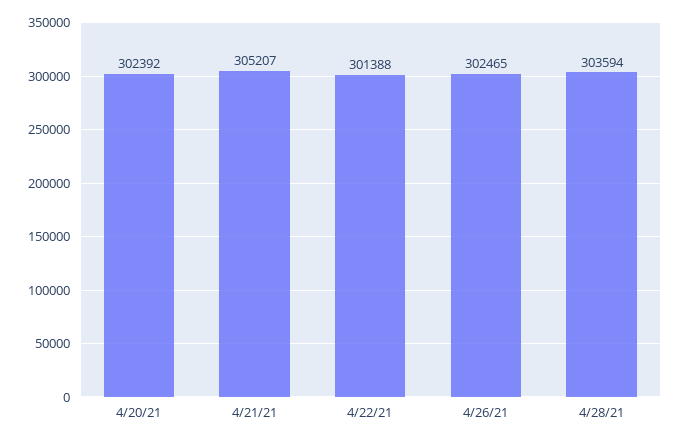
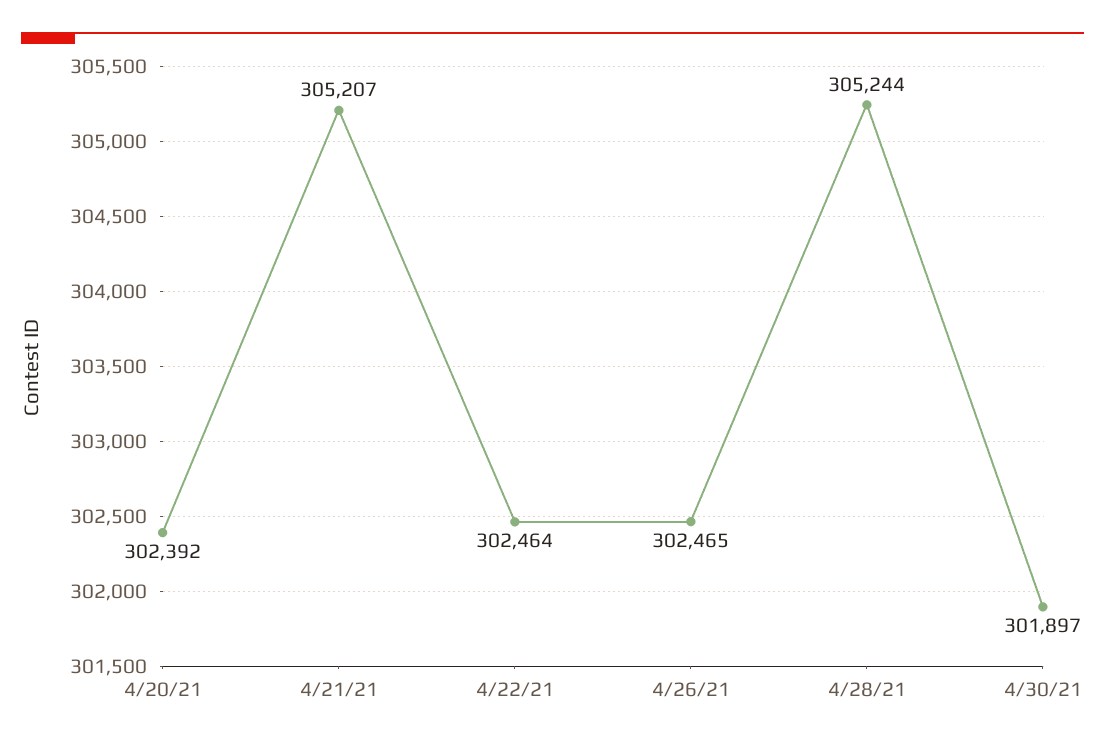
  {
    "4/20/21": 302392,
    "4/21/21": 305207,
-   "4/22/21": 301388,
+   "4/22/21": 302464,
    "4/26/21": 302465,
-   "4/28/21": 303594
+   "4/28/21": 305244,
+   "4/30/21": 301897
  }

